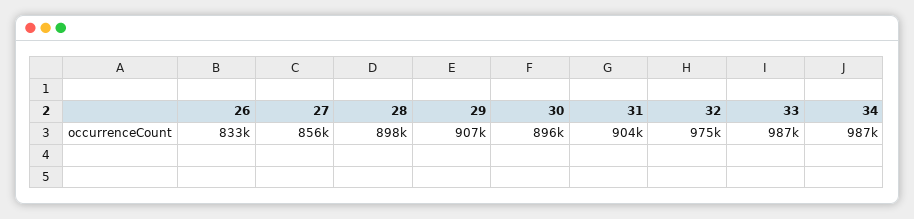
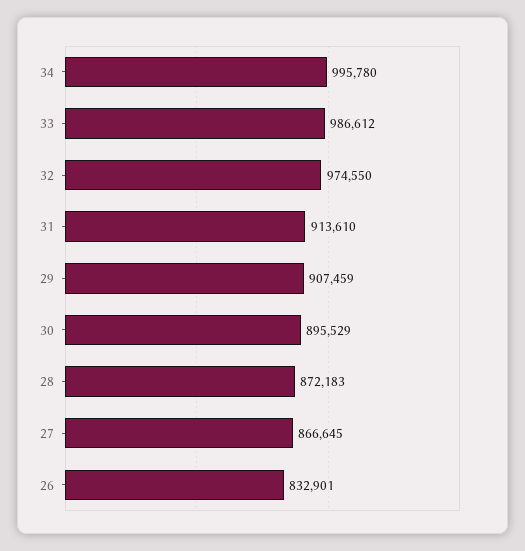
  {
    "26": 832901,
-   "27": 856000,
+   "27": 866645,
-   "28": 898000,
+   "28": 872183,
    "29": 907459,
    "30": 895529,
-   "31": 904000,
+   "31": 913610,
    "32": 974550,
    "33": 986612,
-   "34": 987000
+   "34": 995780
  }

